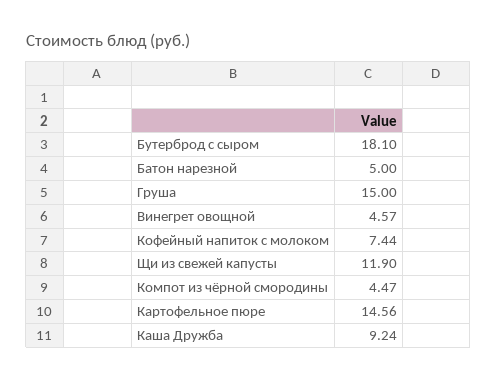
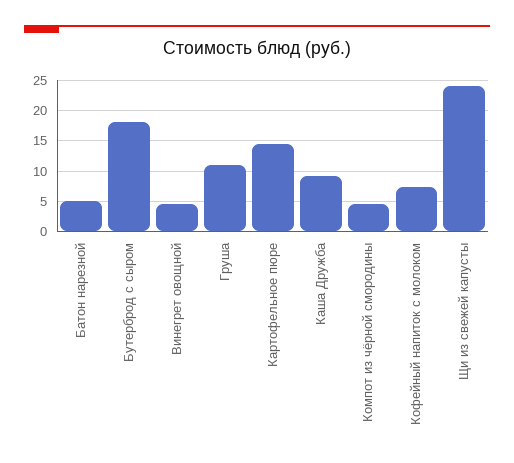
  {
    "Бутерброд с сыром": 18.1,
    "Батон нарезной": 5,
-   "Груша": 15,
+   "Груша": 11,
    "Винегрет овощной": 4.57,
    "Кофейный напиток с молоком": 7.44,
-   "Щи из свежей капусты": 11.9,
+   "Щи из свежей капусты": 24,
    "Компот из чёрной смородины": 4.47,
    "Картофельное пюре": 14.56,
    "Каша Дружба": 9.24
  }

